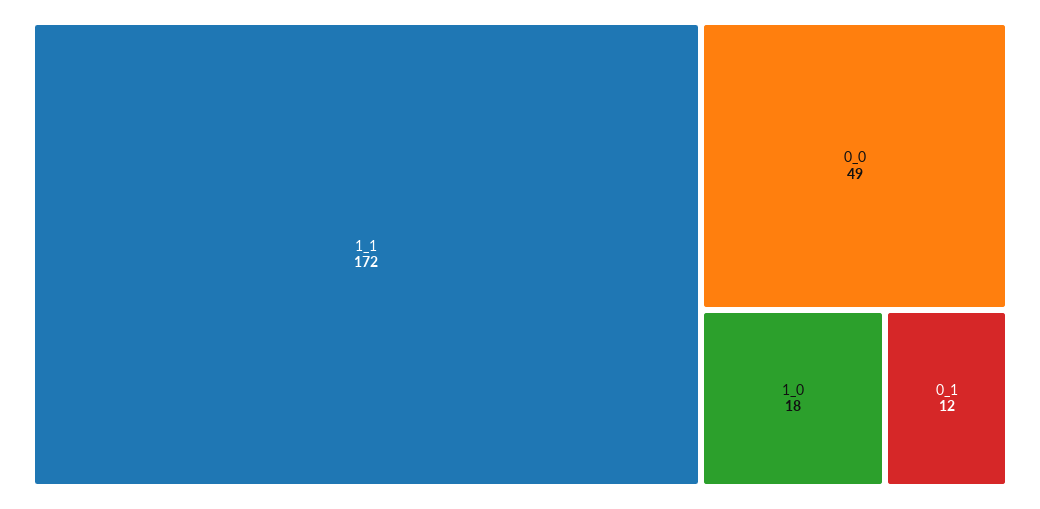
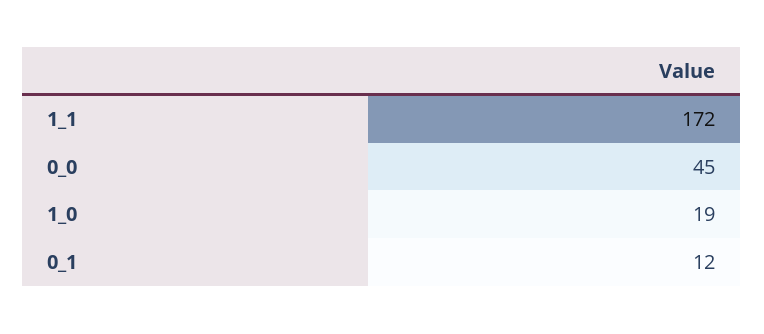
  {
    "1_1": 172,
-   "0_0": 49,
+   "0_0": 45,
-   "1_0": 18,
+   "1_0": 19,
    "0_1": 12
  }

